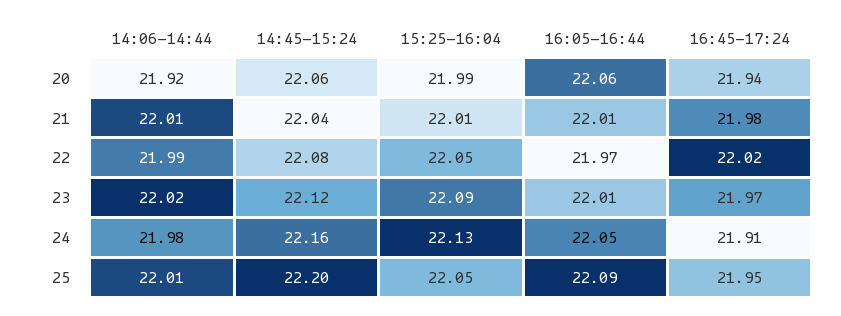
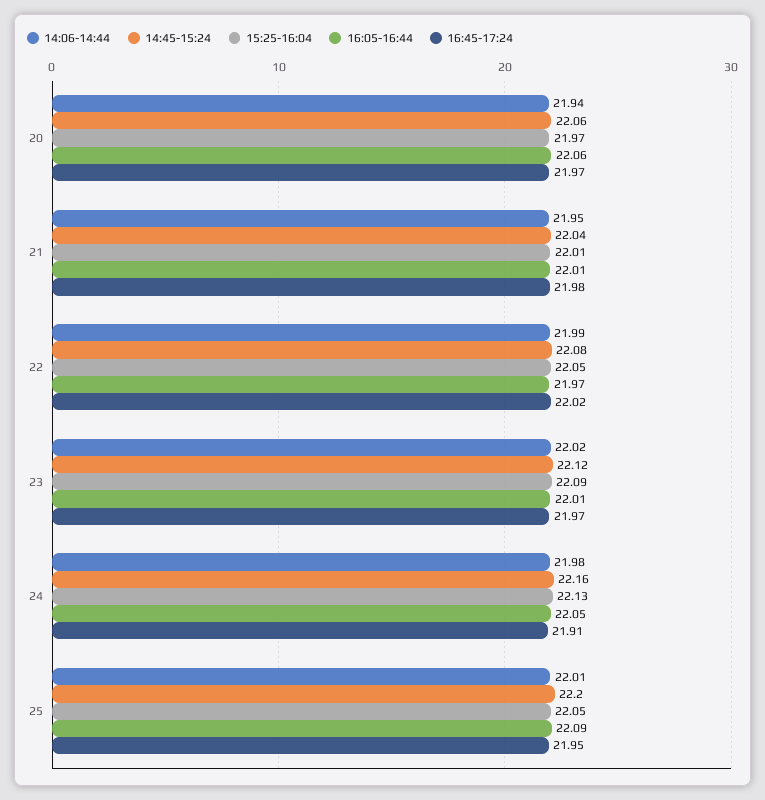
  {
    "14:06-14:44": {
-     "20": 21.92,
+     "20": 21.94,
-     "21": 22.01,
+     "21": 21.95,
      "22": 21.99,
      "23": 22.02,
      "24": 21.98,
      "25": 22.01
    },
    "14:45-15:24": {
      "20": 22.06,
      "21": 22.04,
      "22": 22.08,
      "23": 22.12,
      "24": 22.16,
      "25": 22.2
    },
    "15:25-16:04": {
-     "20": 21.99,
+     "20": 21.97,
      "21": 22.01,
      "22": 22.05,
      "23": 22.09,
      "24": 22.13,
      "25": 22.05
    },
    "16:05-16:44": {
      "20": 22.06,
      "21": 22.01,
      "22": 21.97,
      "23": 22.01,
      "24": 22.05,
      "25": 22.09
    },
    "16:45-17:24": {
-     "20": 21.94,
+     "20": 21.97,
      "21": 21.98,
      "22": 22.02,
      "23": 21.97,
      "24": 21.91,
      "25": 21.95
    }
  }

